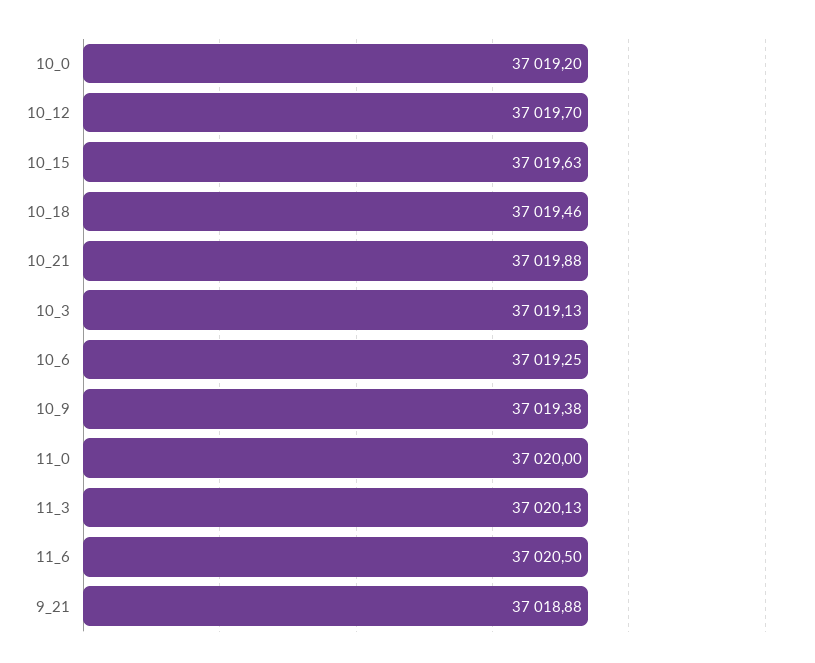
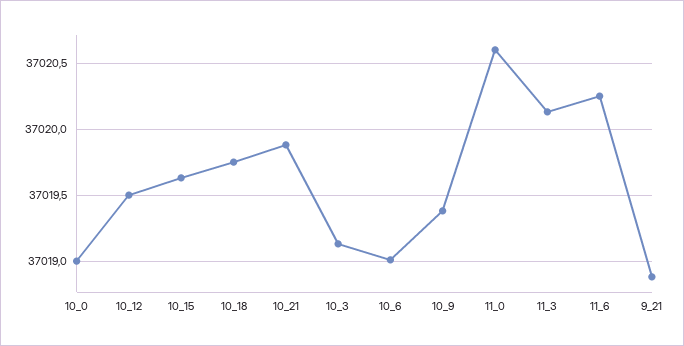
  {
-   "10_0": 37019.2,
+   "10_0": 37019,
-   "10_12": 37019.7,
+   "10_12": 37019.5,
    "10_15": 37019.63,
-   "10_18": 37019.46,
+   "10_18": 37019.75,
    "10_21": 37019.88,
    "10_3": 37019.13,
-   "10_6": 37019.25,
+   "10_6": 37019,
    "10_9": 37019.38,
-   "11_0": 37020,
+   "11_0": 37020.6,
    "11_3": 37020.13,
-   "11_6": 37020.5,
+   "11_6": 37020.25,
    "9_21": 37018.88
  }

